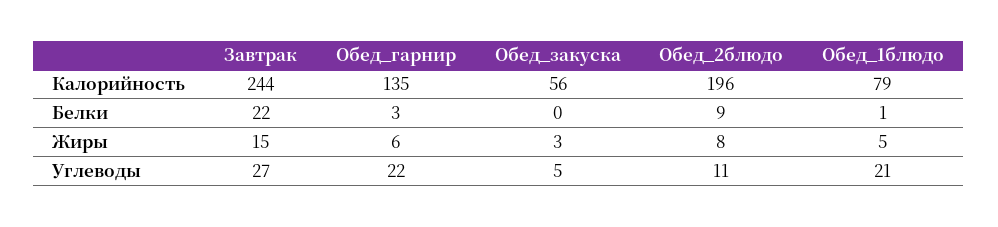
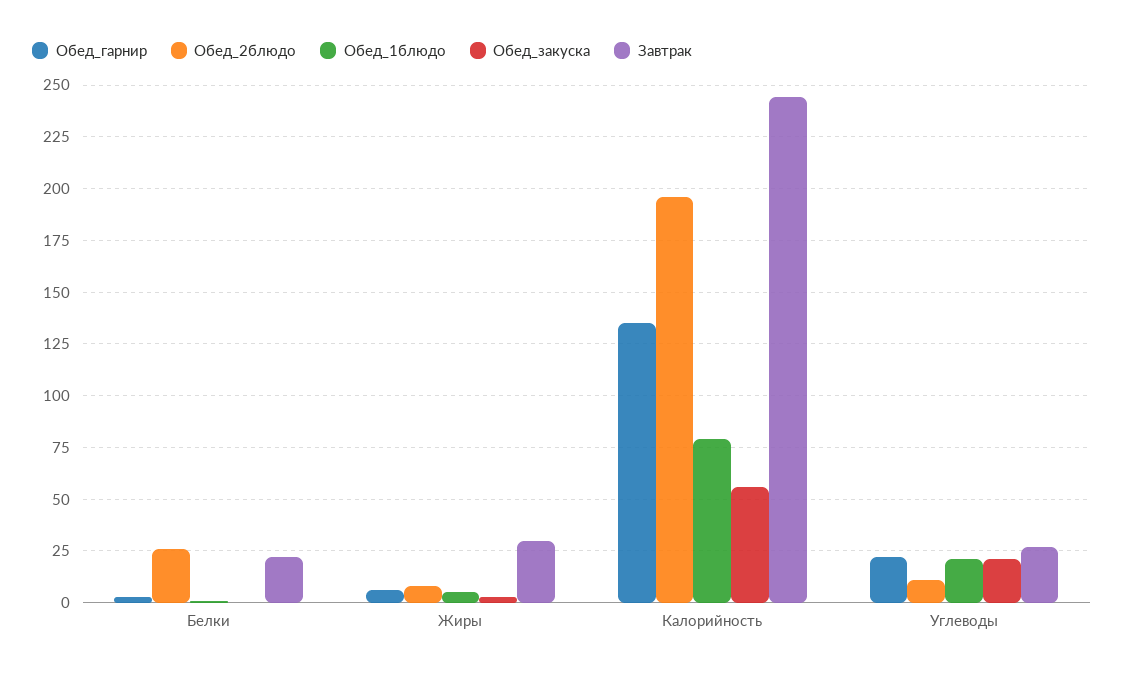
  {
    "Завтрак": {
      "Калорийность": 244,
      "Белки": 22,
-     "Жиры": 15,
+     "Жиры": 30,
      "Углеводы": 27
    },
    "Обед_гарнир": {
      "Калорийность": 135,
      "Белки": 3,
      "Жиры": 6,
      "Углеводы": 22
    },
    "Обед_закуска": {
      "Калорийность": 56,
      "Белки": 0,
      "Жиры": 3,
-     "Углеводы": 5
+     "Углеводы": 20
    },
    "Обед_2блюдо": {
      "Калорийность": 196,
-     "Белки": 9,
+     "Белки": 25,
      "Жиры": 8,
      "Углеводы": 11
    },
    "Обед_1блюдо": {
      "Калорийность": 79,
      "Белки": 1,
      "Жиры": 5,
      "Углеводы": 21
    }
  }

